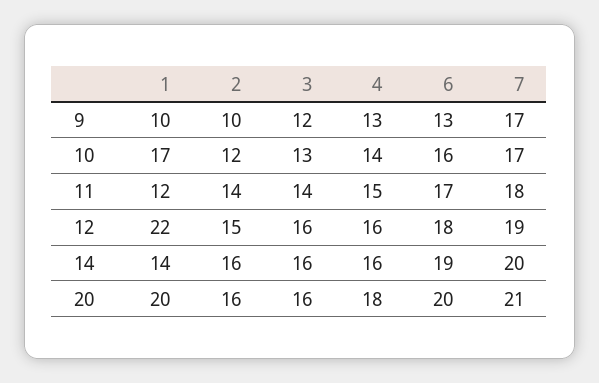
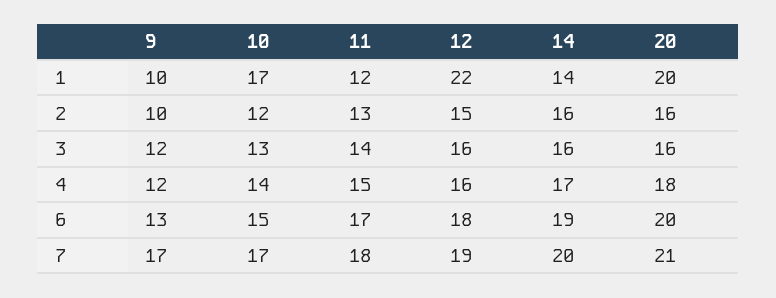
  {
    "1": {
      "9": 10,
      "10": 17,
      "11": 12,
      "12": 22,
      "14": 14,
      "20": 20
    },
    "2": {
      "9": 10,
      "10": 12,
-     "11": 14,
+     "11": 13,
      "12": 15,
      "14": 16,
      "20": 16
    },
    "3": {
      "9": 12,
      "10": 13,
      "11": 14,
      "12": 16,
      "14": 16,
      "20": 16
    },
    "4": {
-     "9": 13,
+     "9": 12,
      "10": 14,
      "11": 15,
      "12": 16,
-     "14": 16,
+     "14": 17,
      "20": 18
    },
    "6": {
      "9": 13,
-     "10": 16,
+     "10": 15,
      "11": 17,
      "12": 18,
      "14": 19,
      "20": 20
    },
    "7": {
      "9": 17,
      "10": 17,
      "11": 18,
      "12": 19,
      "14": 20,
      "20": 21
    }
  }

